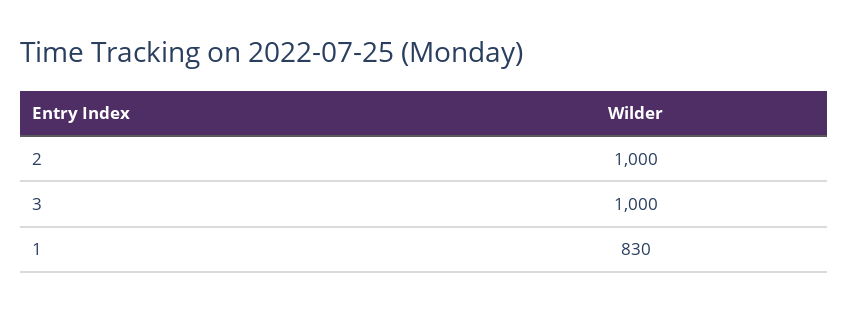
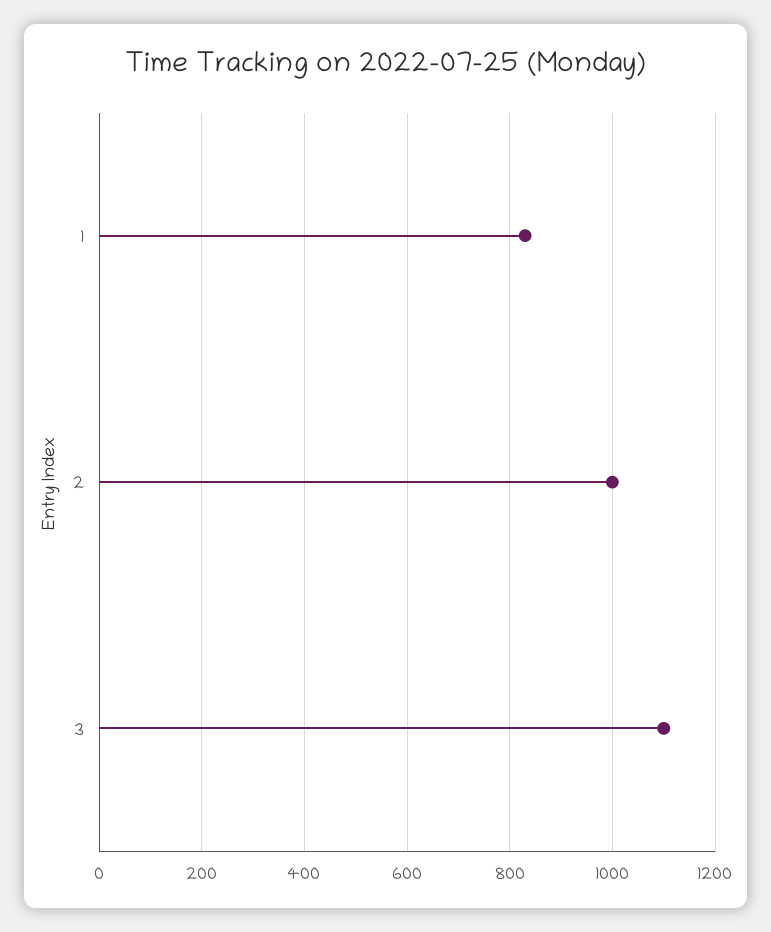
  {
    "2": 1000,
-   "3": 1000,
+   "3": 1100,
    "1": 830
  }

